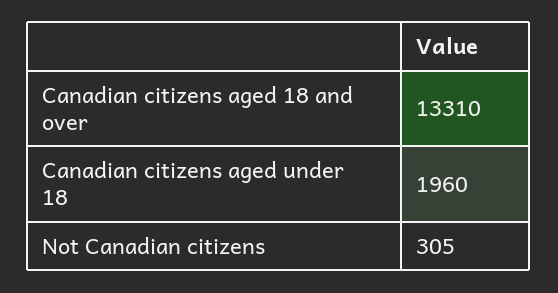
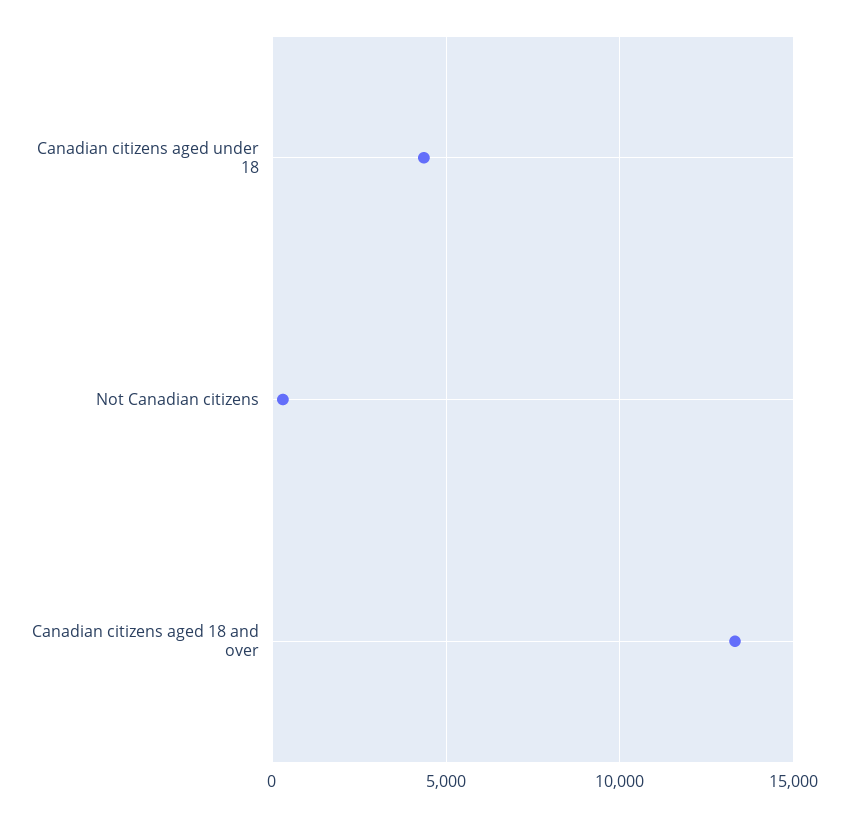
  {
    "Canadian citizens aged 18 and over": 13310,
-   "Canadian citizens aged under 18": 1960,
+   "Canadian citizens aged under 18": 4500,
    "Not Canadian citizens": 305
  }

